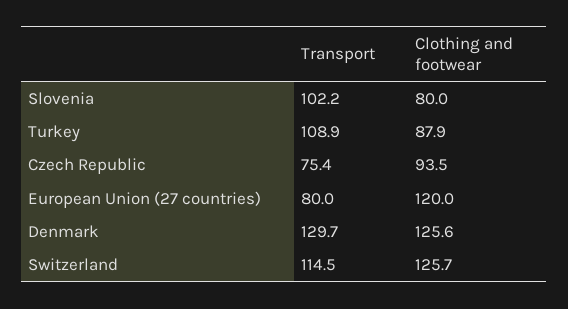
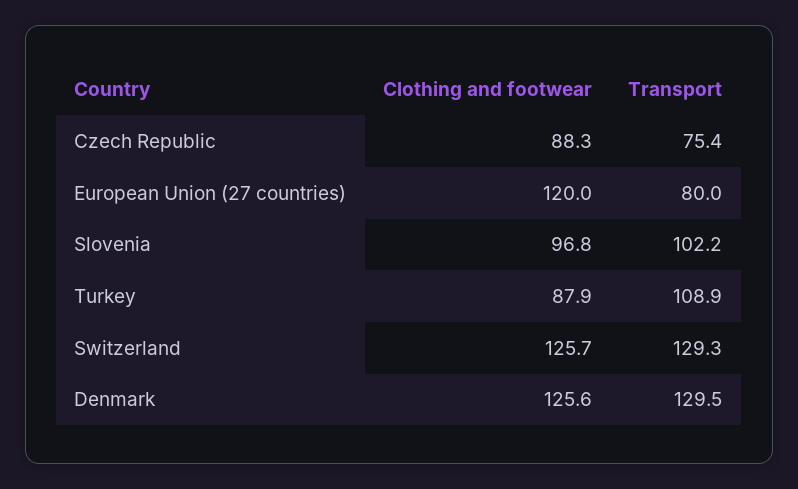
  {
    "Transport": {
      "Slovenia": 102.2,
      "Turkey": 108.9,
      "Czech Republic": 75.4,
      "European Union (27 countries)": 80,
-     "Denmark": 129.7,
+     "Denmark": 129.5,
-     "Switzerland": 114.5
+     "Switzerland": 129.3
    },
    "Clothing and footwear": {
-     "Slovenia": 80,
+     "Slovenia": 96.8,
      "Turkey": 87.9,
-     "Czech Republic": 93.5,
+     "Czech Republic": 88.3,
      "European Union (27 countries)": 120,
      "Denmark": 125.6,
      "Switzerland": 125.7
    }
  }

